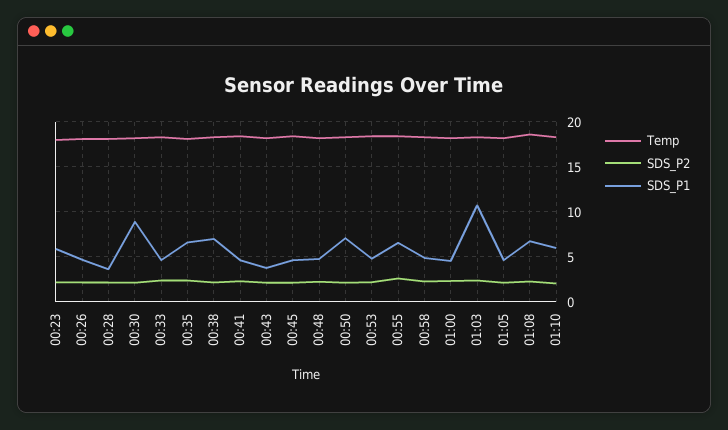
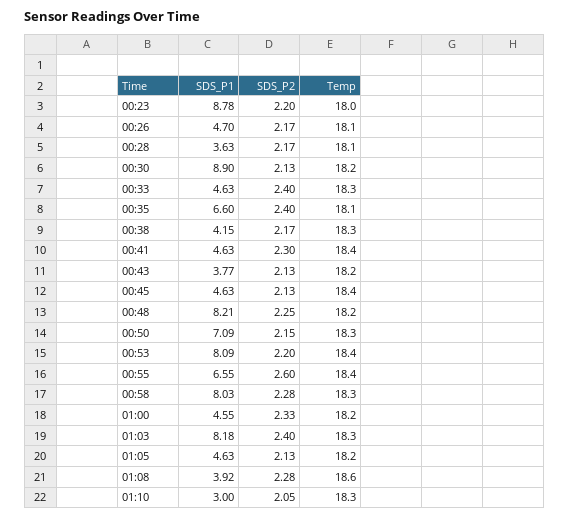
  {
    "Temp": {
      "00:23": 18,
      "00:26": 18.1,
      "00:28": 18.1,
      "00:30": 18.2,
      "00:33": 18.3,
      "00:35": 18.1,
      "00:38": 18.3,
      "00:41": 18.4,
      "00:43": 18.2,
      "00:45": 18.4,
      "00:48": 18.2,
      "00:50": 18.3,
      "00:53": 18.4,
      "00:55": 18.4,
      "00:58": 18.3,
      "01:00": 18.2,
      "01:03": 18.3,
      "01:05": 18.2,
      "01:08": 18.6,
      "01:10": 18.3
    },
    "SDS_P2": {
      "00:23": 2.2,
      "00:26": 2.17,
      "00:28": 2.17,
      "00:30": 2.13,
      "00:33": 2.4,
      "00:35": 2.4,
      "00:38": 2.17,
      "00:41": 2.3,
      "00:43": 2.13,
      "00:45": 2.13,
      "00:48": 2.25,
      "00:50": 2.15,
      "00:53": 2.2,
      "00:55": 2.6,
      "00:58": 2.28,
      "01:00": 2.33,
      "01:03": 2.4,
      "01:05": 2.13,
      "01:08": 2.28,
      "01:10": 2.05
    },
    "SDS_P1": {
-     "00:23": 6,
+     "00:23": 8.78,
      "00:26": 4.7,
      "00:28": 3.63,
      "00:30": 8.9,
      "00:33": 4.63,
      "00:35": 6.6,
-     "00:38": 7,
+     "00:38": 4.15,
      "00:41": 4.63,
      "00:43": 3.77,
      "00:45": 4.63,
-     "00:48": 5,
+     "00:48": 8.21,
      "00:50": 7.09,
-     "00:53": 5,
+     "00:53": 8.09,
      "00:55": 6.55,
-     "00:58": 5,
+     "00:58": 8.03,
      "01:00": 4.55,
-     "01:03": 11,
+     "01:03": 8.18,
      "01:05": 4.63,
-     "01:08": 7,
+     "01:08": 3.92,
-     "01:10": 6
+     "01:10": 3
    }
  }

